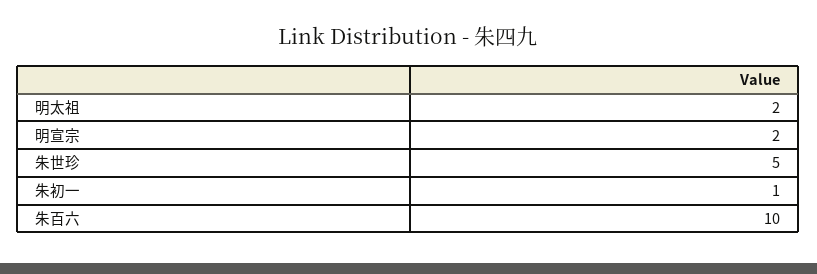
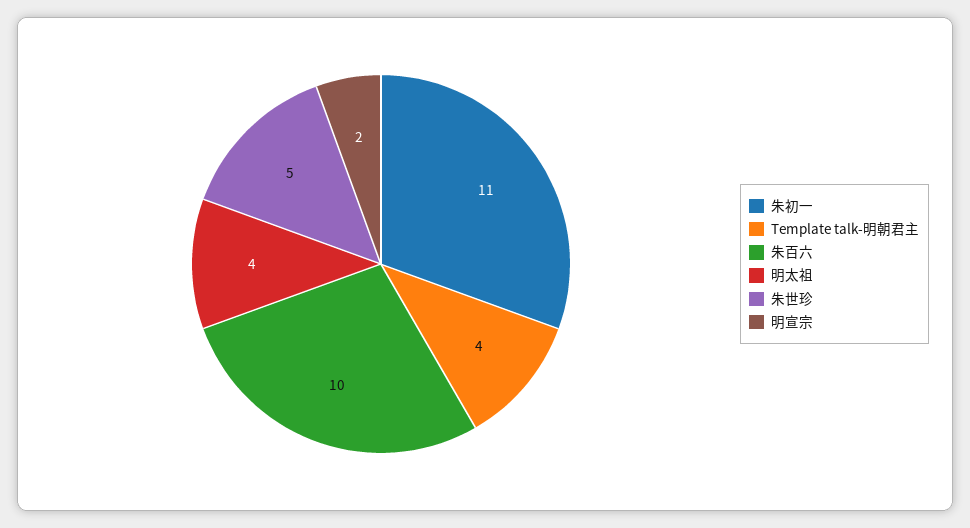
  {
-   "明太祖": 2,
+   "明太祖": 4,
    "明宣宗": 2,
    "朱世珍": 5,
-   "朱初一": 1,
+   "朱初一": 11,
-   "朱百六": 10
+   "朱百六": 10,
+   "Template talk-明朝君主": 4
  }

